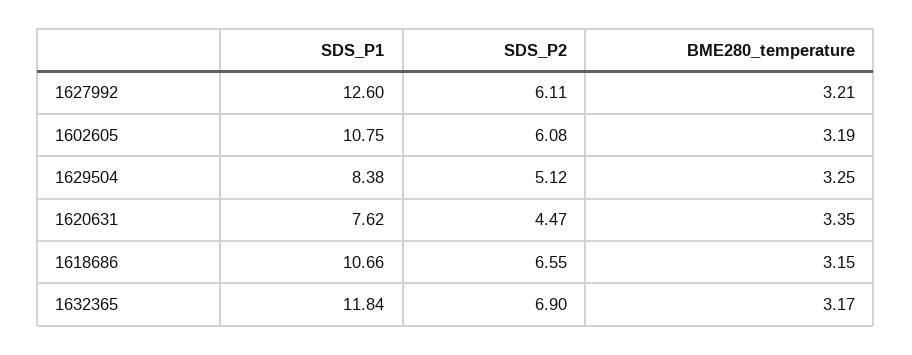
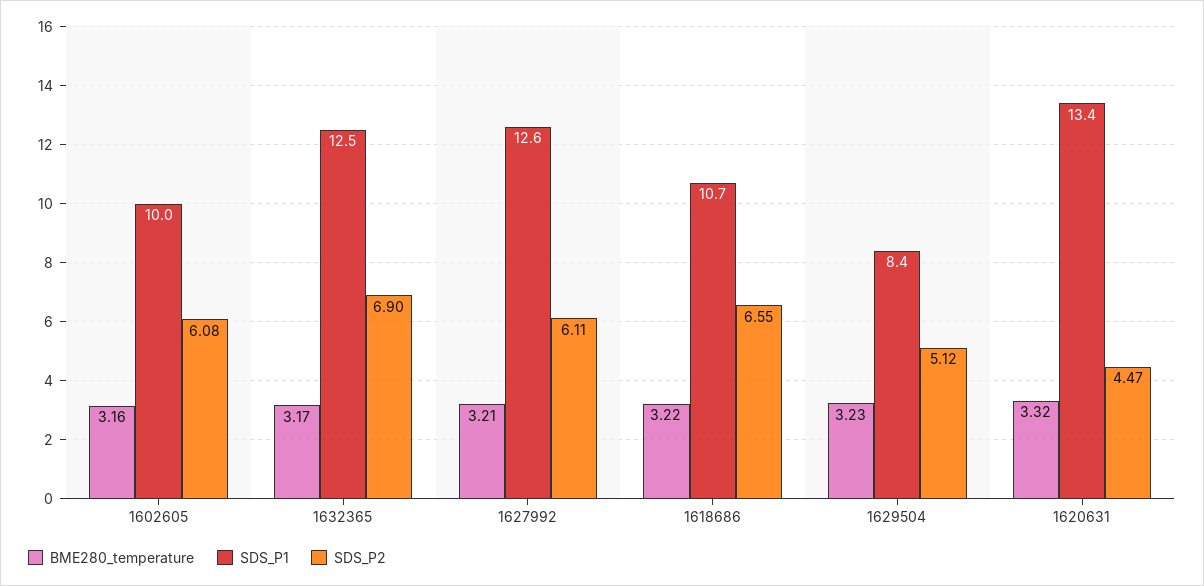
  {
    "SDS_P1": {
      "1627992": 12.6,
-     "1602605": 10.75,
+     "1602605": 10,
      "1629504": 8.38,
-     "1620631": 7.62,
+     "1620631": 13.4,
      "1618686": 10.66,
-     "1632365": 11.84
+     "1632365": 12.5
    },
    "SDS_P2": {
      "1627992": 6.11,
      "1602605": 6.08,
      "1629504": 5.12,
      "1620631": 4.47,
      "1618686": 6.55,
      "1632365": 6.9
    },
    "BME280_temperature": {
      "1627992": 3.21,
-     "1602605": 3.19,
+     "1602605": 3.16,
-     "1629504": 3.25,
+     "1629504": 3.23,
-     "1620631": 3.35,
+     "1620631": 3.32,
-     "1618686": 3.15,
+     "1618686": 3.22,
      "1632365": 3.17
    }
  }

